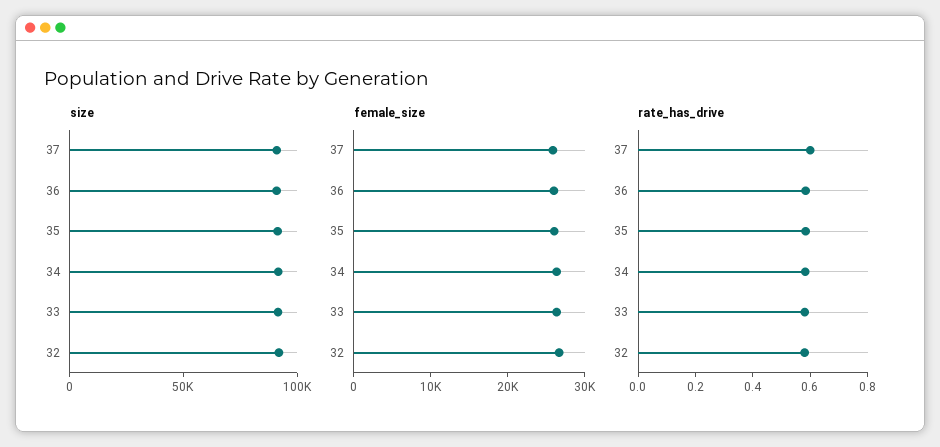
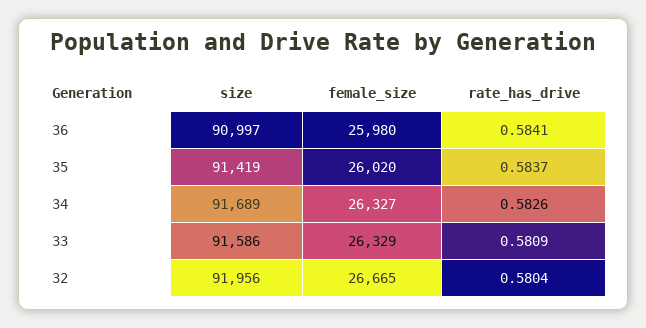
  {
    "size": {
-     "37": 90000,
      "36": 90997,
      "35": 91419,
      "34": 91689,
      "33": 91586,
      "32": 91956
    },
    "female_size": {
-     "37": 26000,
      "36": 25980,
      "35": 26020,
      "34": 26327,
      "33": 26329,
      "32": 26665
    },
    "rate_has_drive": {
-     "37": 0.6,
      "36": 0.5841,
      "35": 0.5837,
      "34": 0.5826,
      "33": 0.5809,
      "32": 0.5804
    }
  }

